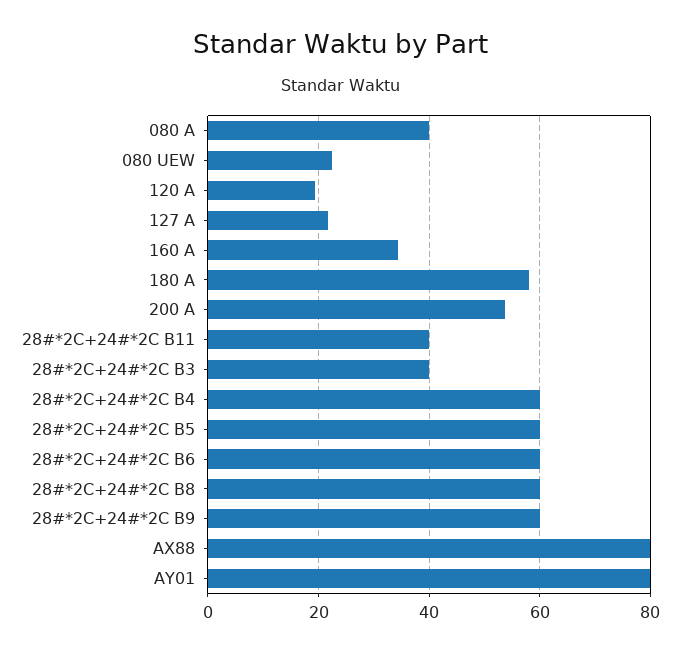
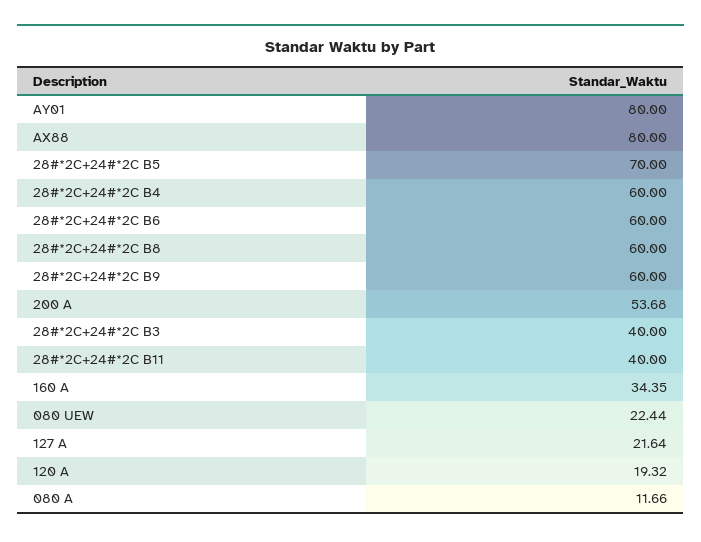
  {
-   "080 A": 40,
+   "080 A": 11.66,
    "080 UEW": 22.44,
    "120 A": 19.32,
    "127 A": 21.64,
    "160 A": 34.35,
-   "180 A": 58,
    "200 A": 53.68,
    "28#*2C+24#*2C B11": 40,
    "28#*2C+24#*2C B3": 40,
    "28#*2C+24#*2C B4": 60,
-   "28#*2C+24#*2C B5": 60,
+   "28#*2C+24#*2C B5": 70,
    "28#*2C+24#*2C B6": 60,
    "28#*2C+24#*2C B8": 60,
    "28#*2C+24#*2C B9": 60,
    "AX88": 80,
    "AY01": 80
  }

